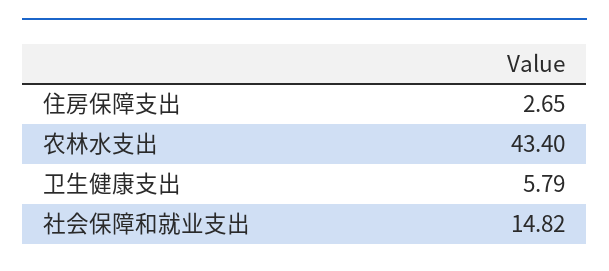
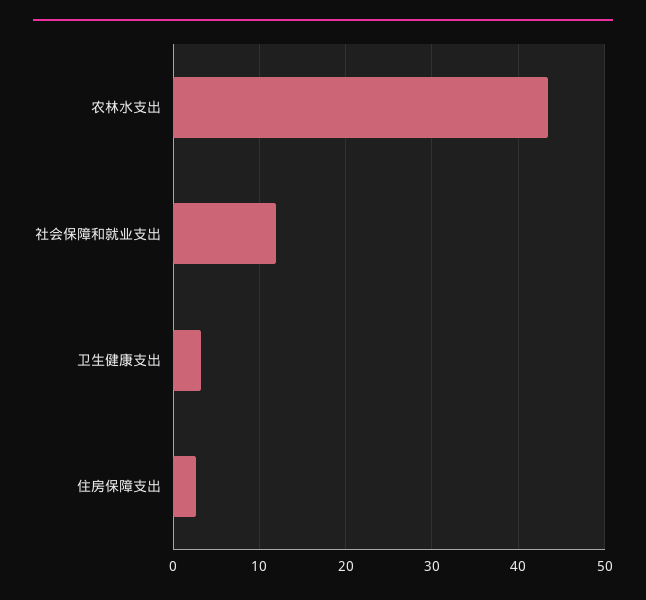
  {
    "住房保障支出": 2.65,
    "农林水支出": 43.4,
-   "卫生健康支出": 5.79,
+   "卫生健康支出": 3,
-   "社会保障和就业支出": 14.82
+   "社会保障和就业支出": 12
  }

